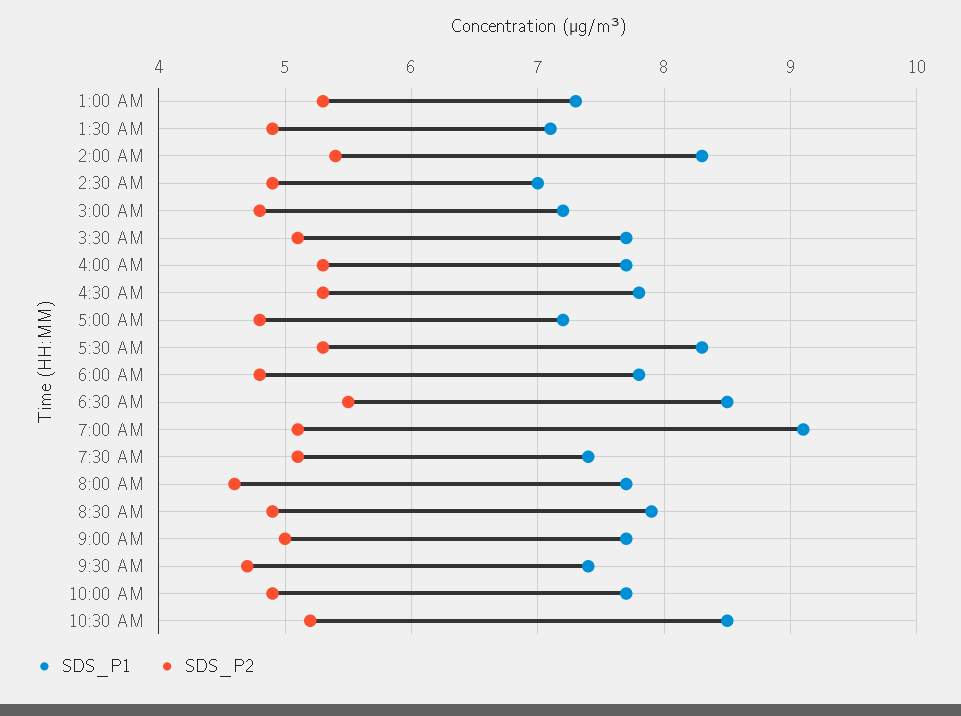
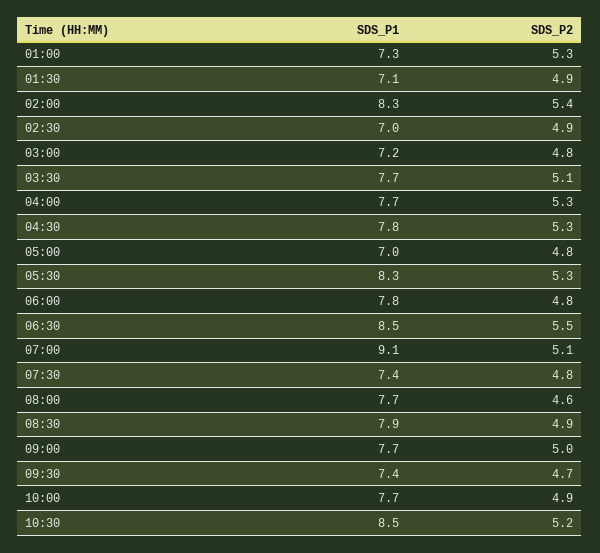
  {
    "SDS_P1": {
      "1:00 AM": 7.3,
      "1:30 AM": 7.1,
      "2:00 AM": 8.3,
      "2:30 AM": 7,
      "3:00 AM": 7.2,
      "3:30 AM": 7.7,
      "4:00 AM": 7.7,
      "4:30 AM": 7.8,
-     "5:00 AM": 7.2,
+     "5:00 AM": 7,
      "5:30 AM": 8.3,
      "6:00 AM": 7.8,
      "6:30 AM": 8.5,
      "7:00 AM": 9.1,
      "7:30 AM": 7.4,
      "8:00 AM": 7.7,
      "8:30 AM": 7.9,
      "9:00 AM": 7.7,
      "9:30 AM": 7.4,
      "10:00 AM": 7.7,
      "10:30 AM": 8.5
    },
    "SDS_P2": {
      "1:00 AM": 5.3,
      "1:30 AM": 4.9,
      "2:00 AM": 5.4,
      "2:30 AM": 4.9,
      "3:00 AM": 4.8,
      "3:30 AM": 5.1,
      "4:00 AM": 5.3,
      "4:30 AM": 5.3,
      "5:00 AM": 4.8,
      "5:30 AM": 5.3,
      "6:00 AM": 4.8,
      "6:30 AM": 5.5,
      "7:00 AM": 5.1,
-     "7:30 AM": 5.1,
+     "7:30 AM": 4.8,
      "8:00 AM": 4.6,
      "8:30 AM": 4.9,
      "9:00 AM": 5,
      "9:30 AM": 4.7,
      "10:00 AM": 4.9,
      "10:30 AM": 5.2
    }
  }

